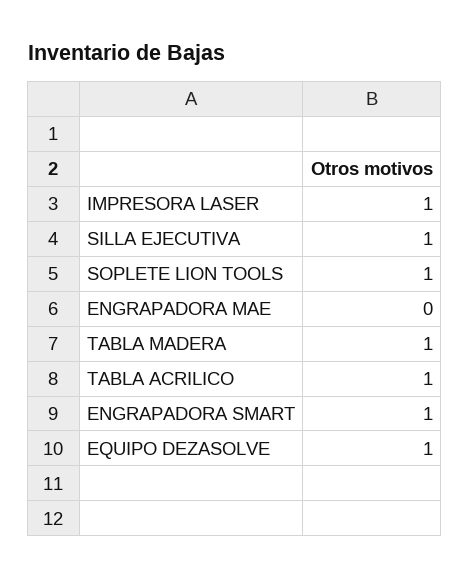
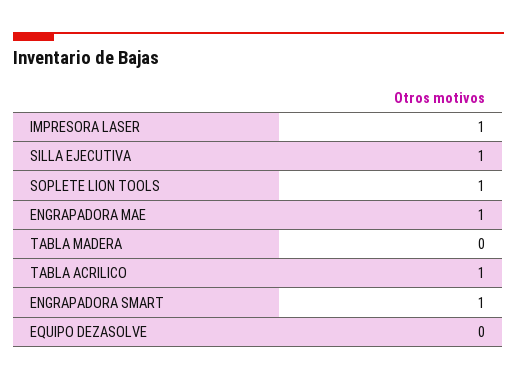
  {
    "IMPRESORA LASER": 1,
    "SILLA EJECUTIVA": 1,
    "SOPLETE LION TOOLS": 1,
-   "ENGRAPADORA MAE": 0,
+   "ENGRAPADORA MAE": 1,
-   "TABLA MADERA": 1,
+   "TABLA MADERA": 0,
    "TABLA ACRILICO": 1,
    "ENGRAPADORA SMART": 1,
-   "EQUIPO DEZASOLVE": 1
+   "EQUIPO DEZASOLVE": 0
  }

